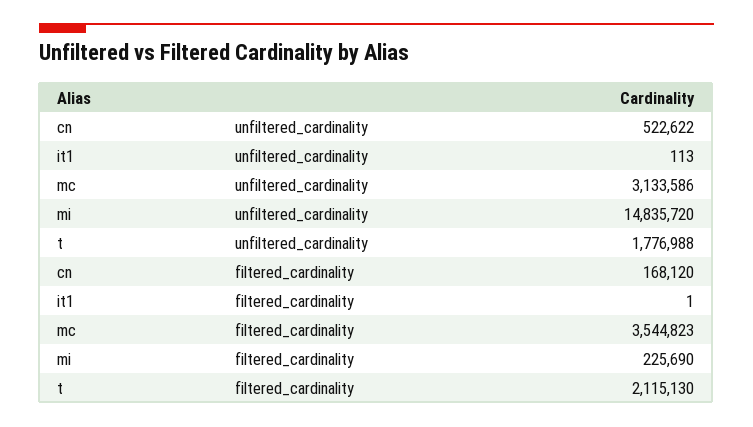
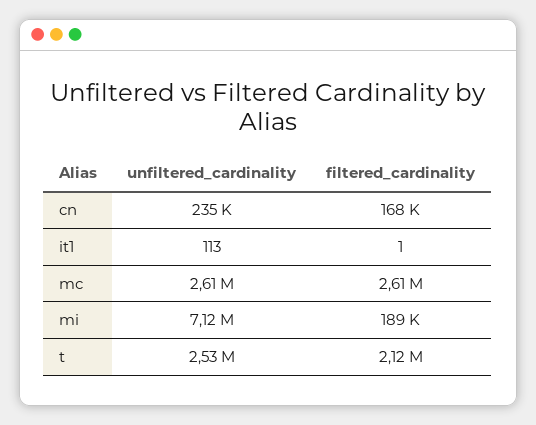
  {
    "cn": {
-     "unfiltered_cardinality": 522622,
+     "unfiltered_cardinality": 235000,
      "filtered_cardinality": 168120
    },
    "it1": {
      "unfiltered_cardinality": 113,
      "filtered_cardinality": 1
    },
    "mc": {
-     "unfiltered_cardinality": 3133586,
+     "unfiltered_cardinality": 2610000,
-     "filtered_cardinality": 3544823
+     "filtered_cardinality": 2610000
    },
    "mi": {
-     "unfiltered_cardinality": 14835720,
+     "unfiltered_cardinality": 7120000,
-     "filtered_cardinality": 225690
+     "filtered_cardinality": 189000
    },
    "t": {
-     "unfiltered_cardinality": 1776988,
+     "unfiltered_cardinality": 2530000,
      "filtered_cardinality": 2115130
    }
  }

